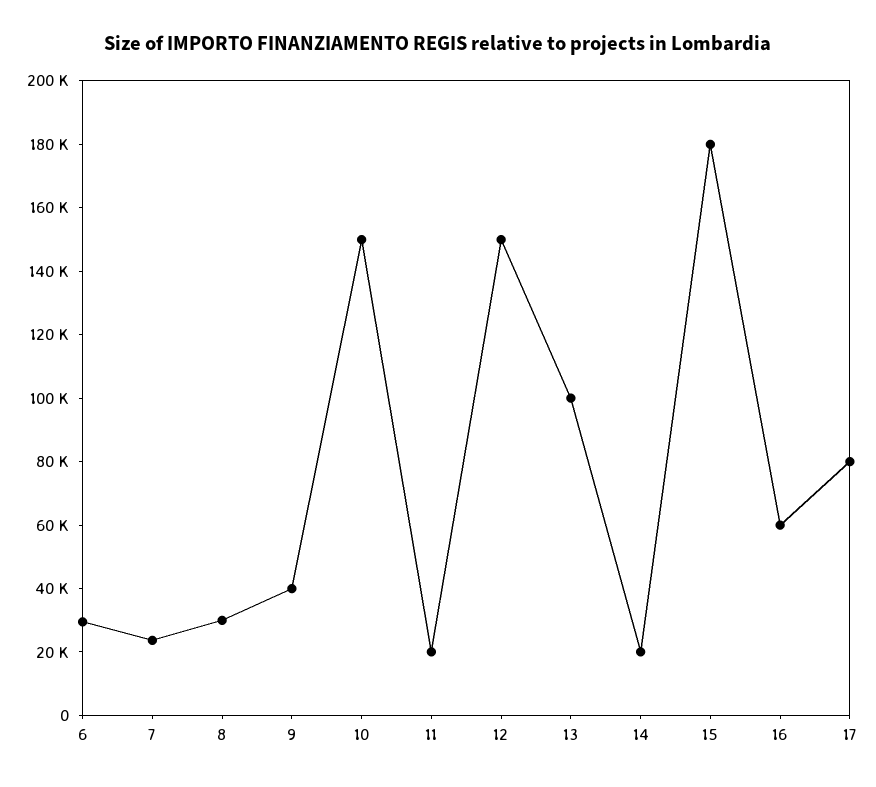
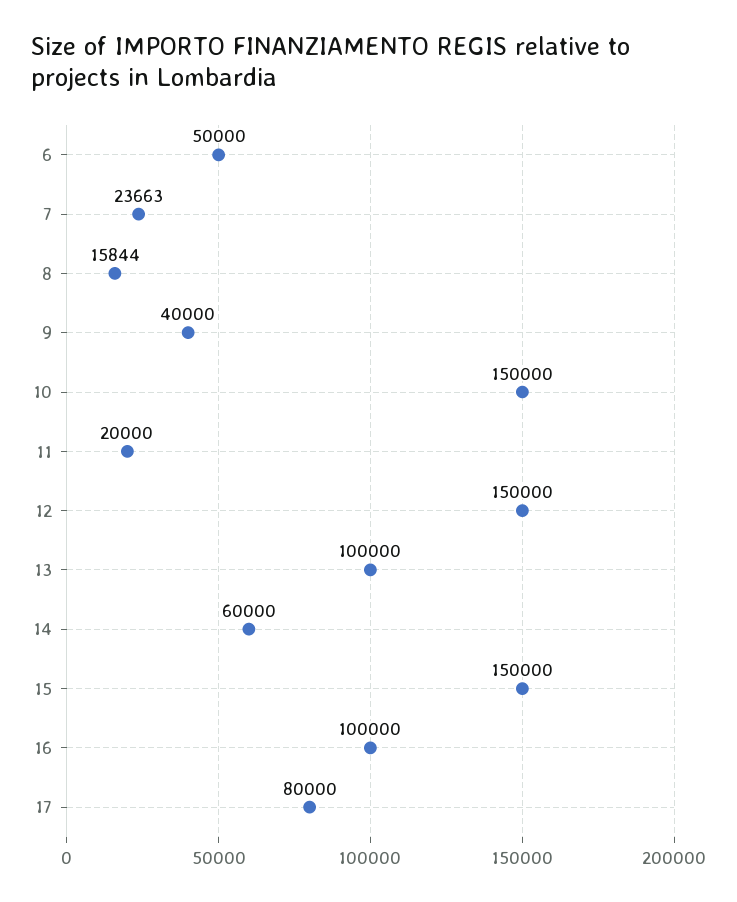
  {
-   "6": 30000,
+   "6": 50000,
    "7": 23663,
-   "8": 30000,
+   "8": 15844,
    "9": 40000,
    "10": 150000,
    "11": 20000,
    "12": 150000,
    "13": 100000,
-   "14": 20000,
+   "14": 60000,
-   "15": 180000,
+   "15": 150000,
-   "16": 60000,
+   "16": 100000,
    "17": 80000
  }

